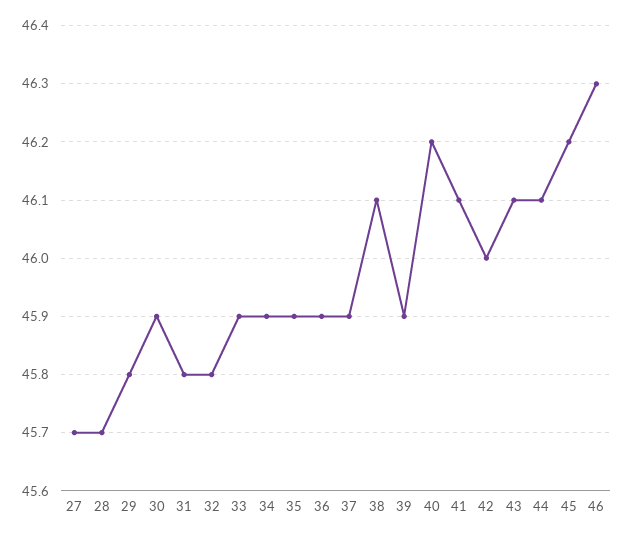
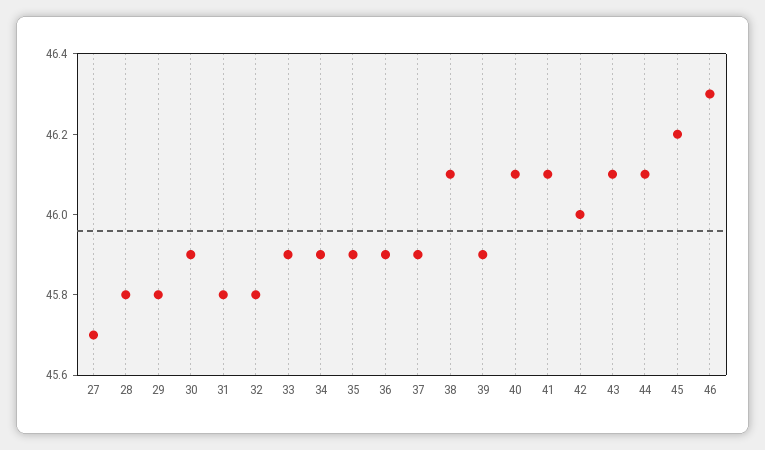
  {
    "27": 45.7,
-   "28": 45.7,
+   "28": 45.8,
    "29": 45.8,
    "30": 45.9,
    "31": 45.8,
    "32": 45.8,
    "33": 45.9,
    "34": 45.9,
    "35": 45.9,
    "36": 45.9,
    "37": 45.9,
    "38": 46.1,
    "39": 45.9,
-   "40": 46.2,
+   "40": 46.1,
    "41": 46.1,
    "42": 46,
    "43": 46.1,
    "44": 46.1,
    "45": 46.2,
    "46": 46.3
  }

